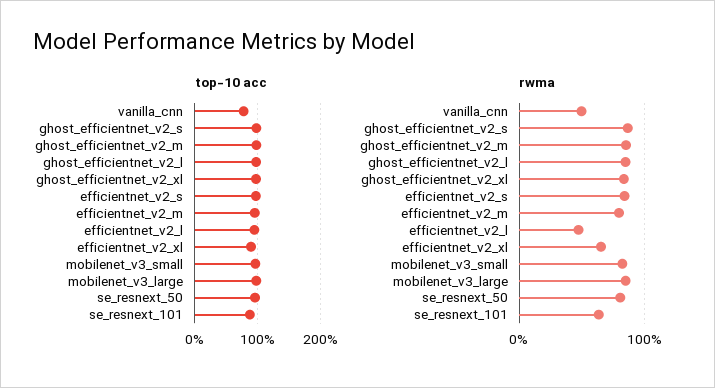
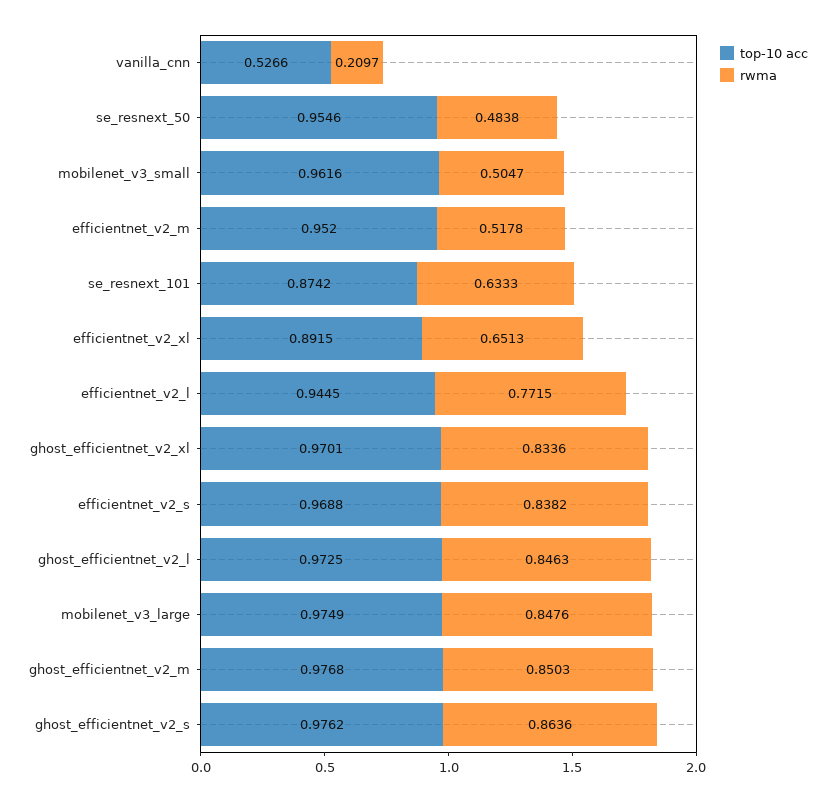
  {
    "top-10 acc": {
-     "vanilla_cnn": 0.8,
+     "vanilla_cnn": 0.5266,
      "ghost_efficientnet_v2_s": 0.9762,
      "ghost_efficientnet_v2_m": 0.9768,
      "ghost_efficientnet_v2_l": 0.9725,
      "ghost_efficientnet_v2_xl": 0.9701,
      "efficientnet_v2_s": 0.9688,
      "efficientnet_v2_m": 0.952,
      "efficientnet_v2_l": 0.9445,
      "efficientnet_v2_xl": 0.8915,
      "mobilenet_v3_small": 0.9616,
      "mobilenet_v3_large": 0.9749,
      "se_resnext_50": 0.9546,
      "se_resnext_101": 0.8742
    },
    "rwma": {
-     "vanilla_cnn": 0.5,
+     "vanilla_cnn": 0.2097,
      "ghost_efficientnet_v2_s": 0.8636,
      "ghost_efficientnet_v2_m": 0.8503,
      "ghost_efficientnet_v2_l": 0.8463,
      "ghost_efficientnet_v2_xl": 0.8336,
      "efficientnet_v2_s": 0.8382,
-     "efficientnet_v2_m": 0.8,
+     "efficientnet_v2_m": 0.5178,
-     "efficientnet_v2_l": 0.5,
+     "efficientnet_v2_l": 0.7715,
      "efficientnet_v2_xl": 0.6513,
-     "mobilenet_v3_small": 0.8,
+     "mobilenet_v3_small": 0.5047,
      "mobilenet_v3_large": 0.8476,
-     "se_resnext_50": 0.8,
+     "se_resnext_50": 0.4838,
      "se_resnext_101": 0.6333
    }
  }

